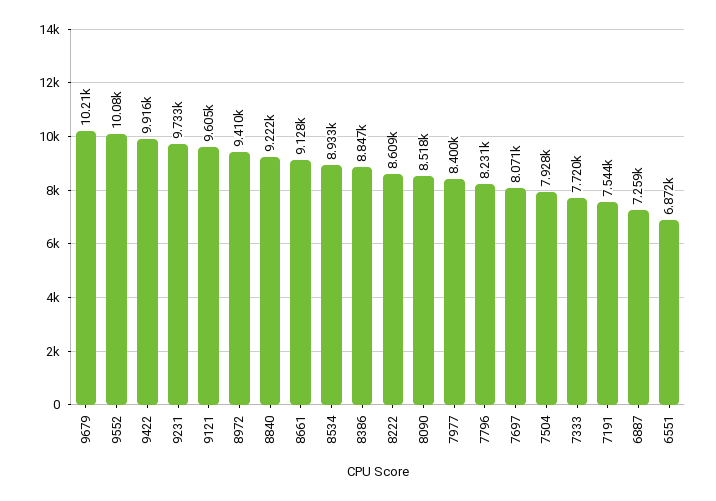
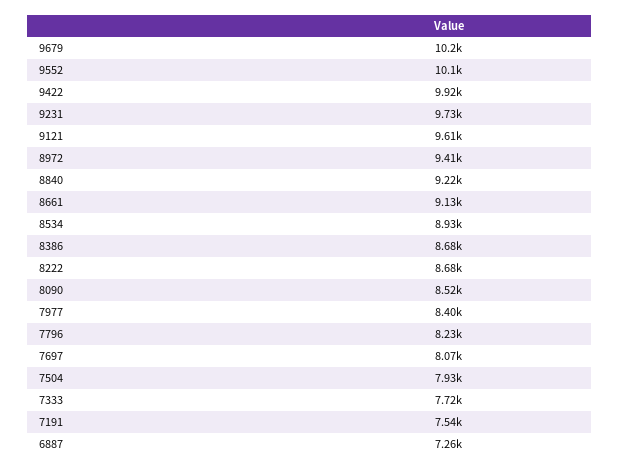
  {
    "9679": 10210,
    "9552": 10080,
    "9422": 9916,
    "9231": 9733,
    "9121": 9605,
    "8972": 9410,
    "8840": 9222,
    "8661": 9128,
    "8534": 8933,
-   "8386": 8847,
+   "8386": 8680,
-   "8222": 8609,
+   "8222": 8680,
    "8090": 8518,
    "7977": 8400,
    "7796": 8231,
    "7697": 8071,
    "7504": 7928,
    "7333": 7720,
    "7191": 7544,
-   "6887": 7259,
+   "6887": 7259
-   "6551": 6872
  }

